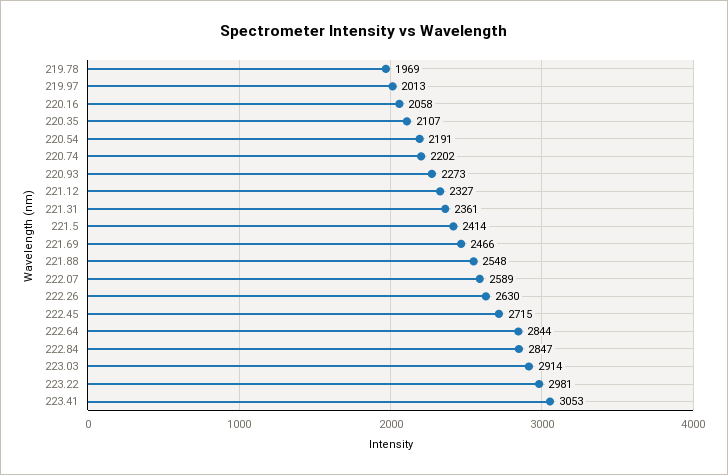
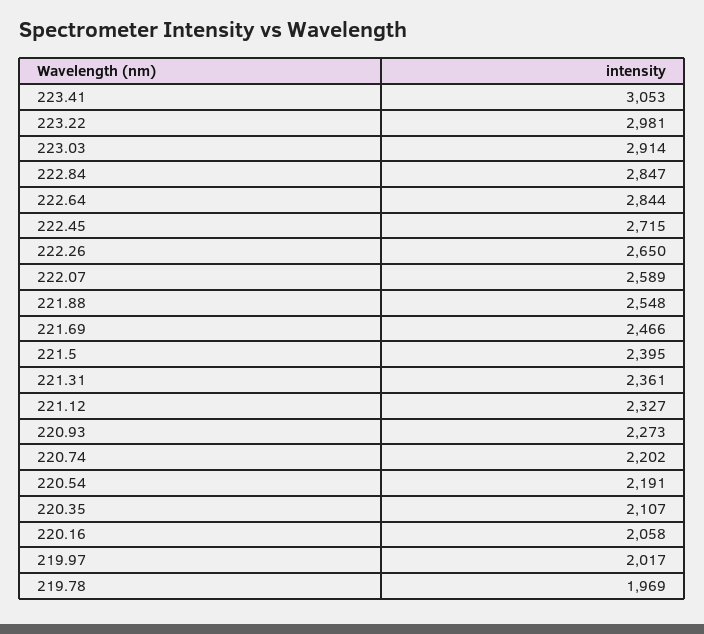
  {
    "219.78": 1969,
-   "219.97": 2013,
+   "219.97": 2017,
    "220.16": 2058,
    "220.35": 2107,
    "220.54": 2191,
    "220.74": 2202,
    "220.93": 2273,
    "221.12": 2327,
    "221.31": 2361,
-   "221.5": 2414,
+   "221.5": 2395,
    "221.69": 2466,
    "221.88": 2548,
    "222.07": 2589,
-   "222.26": 2630,
+   "222.26": 2650,
    "222.45": 2715,
    "222.64": 2844,
    "222.84": 2847,
    "223.03": 2914,
    "223.22": 2981,
    "223.41": 3053
  }

